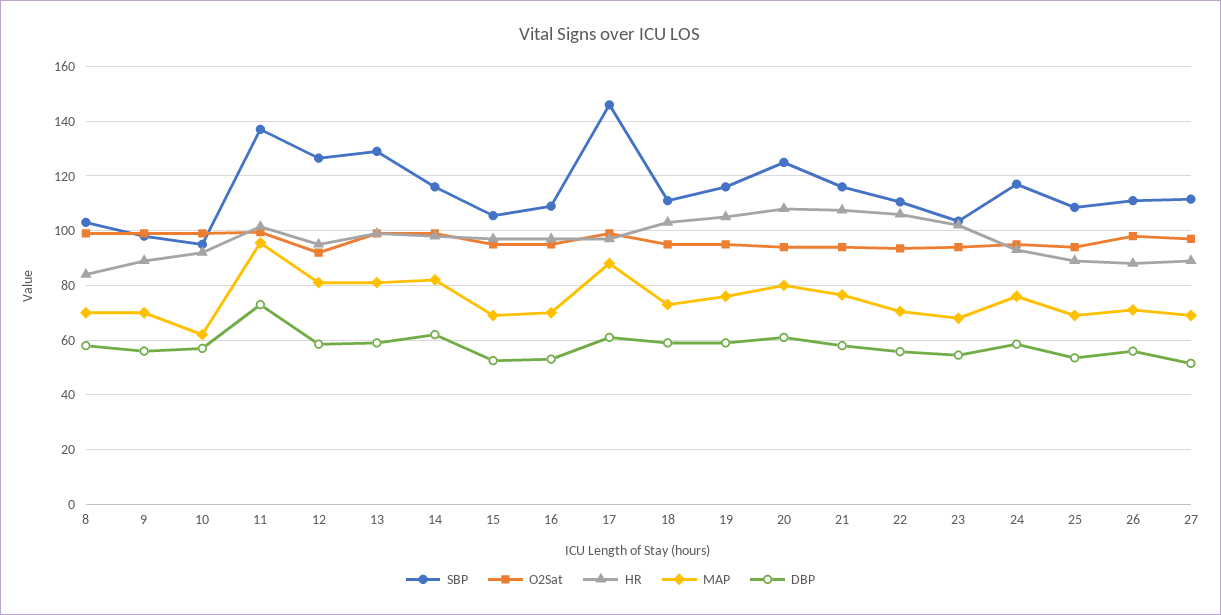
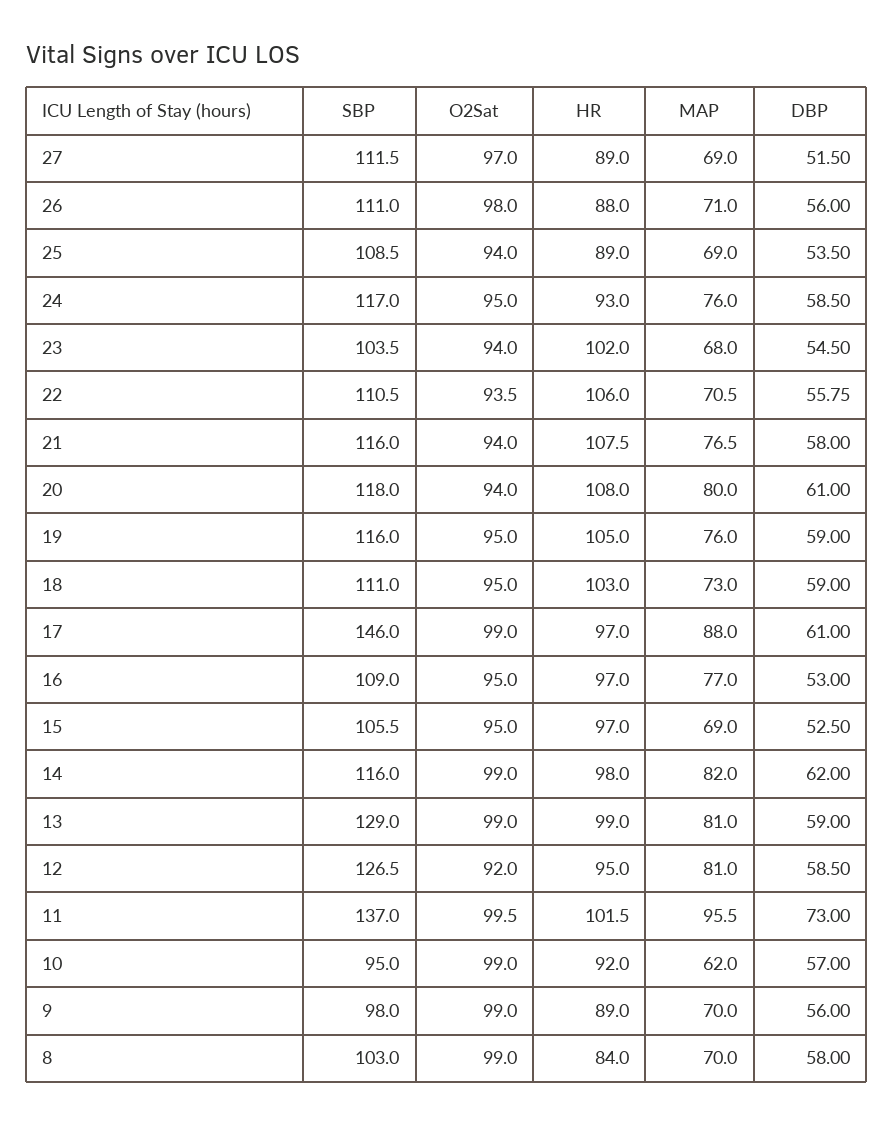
  {
    "SBP": {
      "8": 103,
      "9": 98,
      "10": 95,
      "11": 137,
      "12": 126.5,
      "13": 129,
      "14": 116,
      "15": 105.5,
      "16": 109,
      "17": 146,
      "18": 111,
      "19": 116,
-     "20": 125,
+     "20": 118,
      "21": 116,
      "22": 110.5,
      "23": 103.5,
      "24": 117,
      "25": 108.5,
      "26": 111,
      "27": 111.5
    },
    "O2Sat": {
      "8": 99,
      "9": 99,
      "10": 99,
      "11": 99.5,
      "12": 92,
      "13": 99,
      "14": 99,
      "15": 95,
      "16": 95,
      "17": 99,
      "18": 95,
      "19": 95,
      "20": 94,
      "21": 94,
      "22": 93.5,
      "23": 94,
      "24": 95,
      "25": 94,
      "26": 98,
      "27": 97
    },
    "HR": {
      "8": 84,
      "9": 89,
      "10": 92,
      "11": 101.5,
      "12": 95,
      "13": 99,
      "14": 98,
      "15": 97,
      "16": 97,
      "17": 97,
      "18": 103,
      "19": 105,
      "20": 108,
      "21": 107.5,
      "22": 106,
      "23": 102,
      "24": 93,
      "25": 89,
      "26": 88,
      "27": 89
    },
    "MAP": {
      "8": 70,
      "9": 70,
      "10": 62,
      "11": 95.5,
      "12": 81,
      "13": 81,
      "14": 82,
      "15": 69,
-     "16": 70,
+     "16": 77,
      "17": 88,
      "18": 73,
      "19": 76,
      "20": 80,
      "21": 76.5,
      "22": 70.5,
      "23": 68,
      "24": 76,
      "25": 69,
      "26": 71,
      "27": 69
    },
    "DBP": {
      "8": 58,
      "9": 56,
      "10": 57,
      "11": 73,
      "12": 58.5,
      "13": 59,
      "14": 62,
      "15": 52.5,
      "16": 53,
      "17": 61,
      "18": 59,
      "19": 59,
      "20": 61,
      "21": 58,
      "22": 55.75,
      "23": 54.5,
      "24": 58.5,
      "25": 53.5,
      "26": 56,
      "27": 51.5
    }
  }

